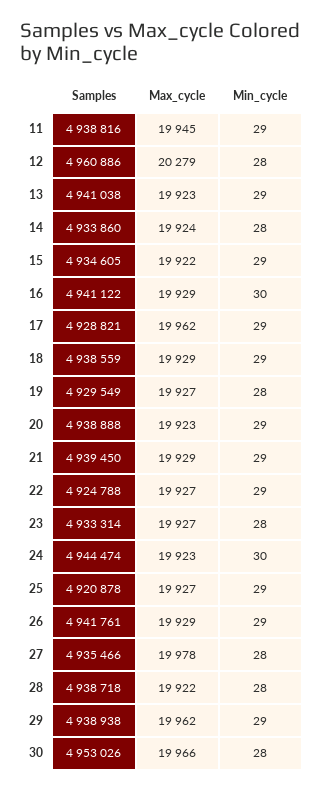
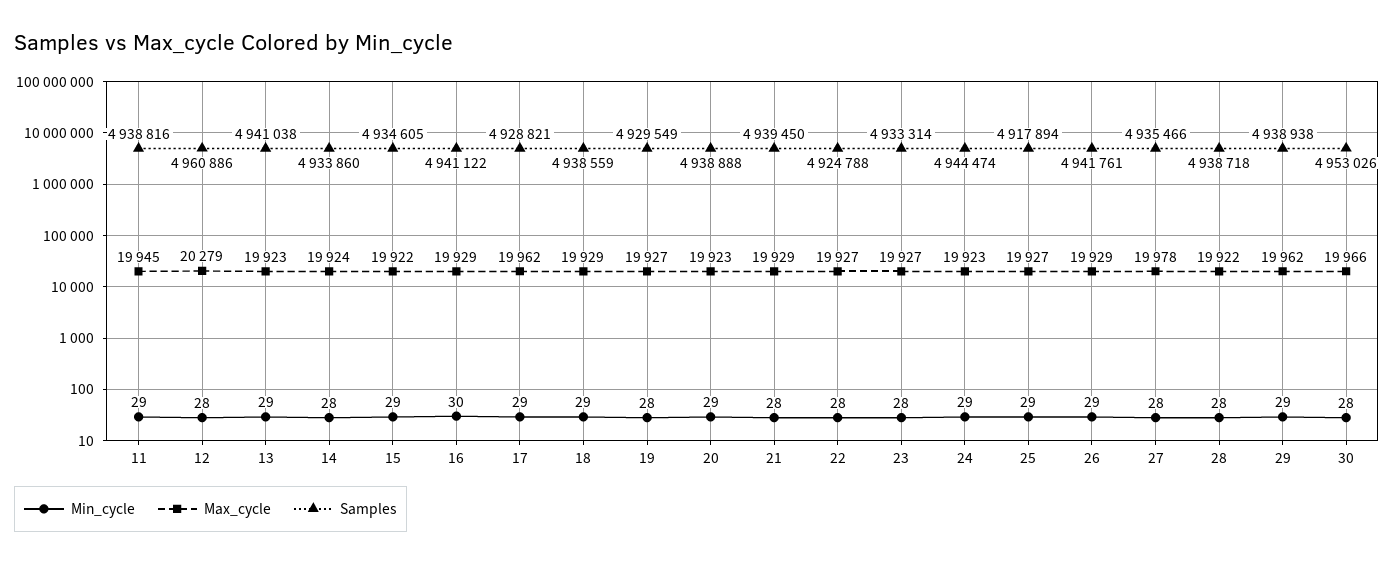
  {
    "Samples": {
      "11": 4938816,
      "12": 4960886,
      "13": 4941038,
      "14": 4933860,
      "15": 4934605,
      "16": 4941122,
      "17": 4928821,
      "18": 4938559,
      "19": 4929549,
      "20": 4938888,
      "21": 4939450,
      "22": 4924788,
      "23": 4933314,
      "24": 4944474,
-     "25": 4920878,
+     "25": 4917894,
      "26": 4941761,
      "27": 4935466,
      "28": 4938718,
      "29": 4938938,
      "30": 4953026
    },
    "Max_cycle": {
      "11": 19945,
      "12": 20279,
      "13": 19923,
      "14": 19924,
      "15": 19922,
      "16": 19929,
      "17": 19962,
      "18": 19929,
      "19": 19927,
      "20": 19923,
      "21": 19929,
      "22": 19927,
      "23": 19927,
      "24": 19923,
      "25": 19927,
      "26": 19929,
      "27": 19978,
      "28": 19922,
      "29": 19962,
      "30": 19966
    },
    "Min_cycle": {
      "11": 29,
      "12": 28,
      "13": 29,
      "14": 28,
      "15": 29,
      "16": 30,
      "17": 29,
      "18": 29,
      "19": 28,
      "20": 29,
-     "21": 29,
+     "21": 28,
-     "22": 29,
+     "22": 28,
      "23": 28,
-     "24": 30,
+     "24": 29,
      "25": 29,
      "26": 29,
      "27": 28,
      "28": 28,
      "29": 29,
      "30": 28
    }
  }

